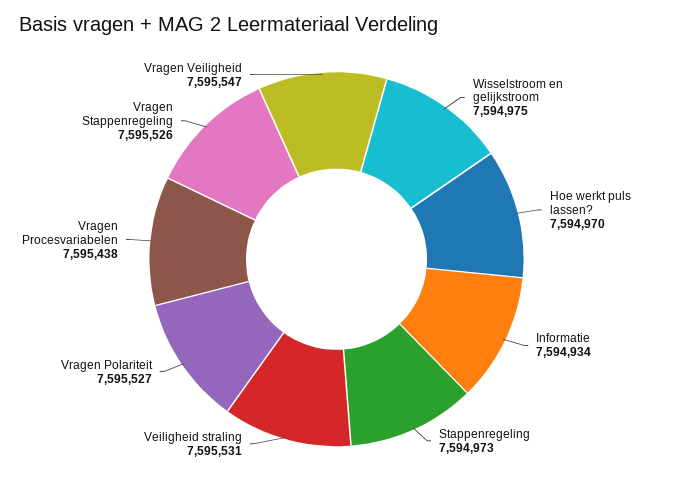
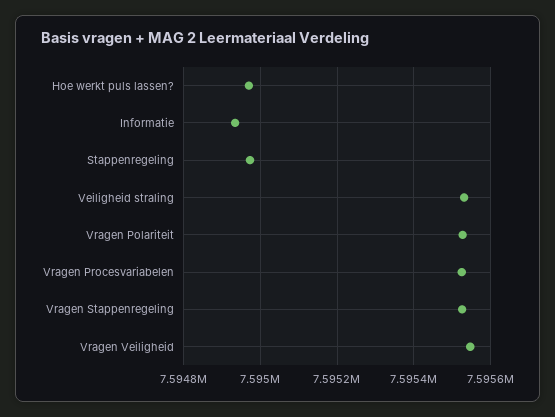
  {
-   "Wisselstroom en gelijkstroom": 7594975,
    "Hoe werkt puls lassen?": 7594970,
    "Informatie": 7594934,
    "Stappenregeling": 7594973,
    "Veiligheid straling": 7595531,
    "Vragen Polariteit": 7595527,
-   "Vragen Procesvariabelen": 7595438,
+   "Vragen Procesvariabelen": 7595520,
    "Vragen Stappenregeling": 7595526,
    "Vragen Veiligheid": 7595547
  }

